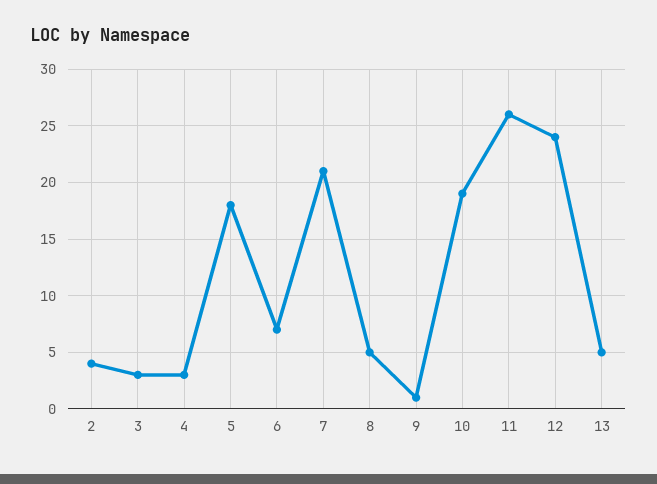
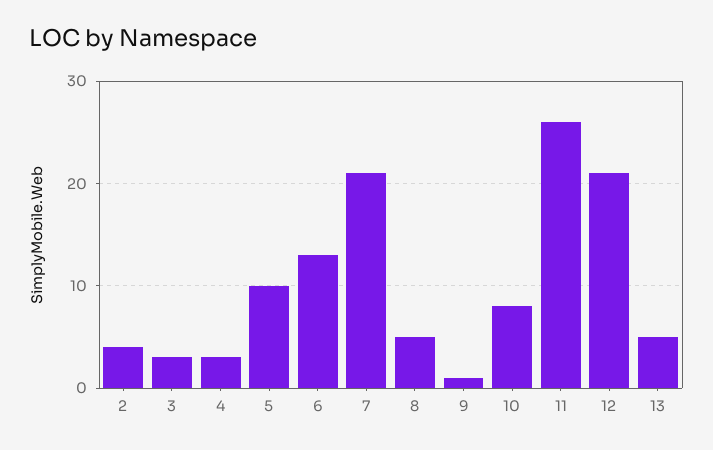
  {
    "2": 4,
    "3": 3,
    "4": 3,
-   "5": 18,
+   "5": 10,
-   "6": 7,
+   "6": 13,
    "7": 21,
    "8": 5,
    "9": 1,
-   "10": 19,
+   "10": 8,
    "11": 26,
-   "12": 24,
+   "12": 21,
    "13": 5
  }

